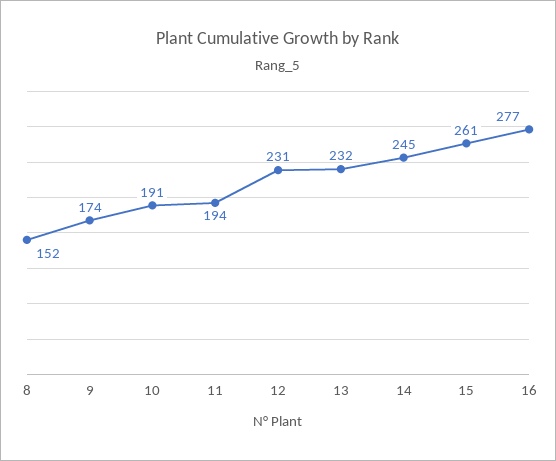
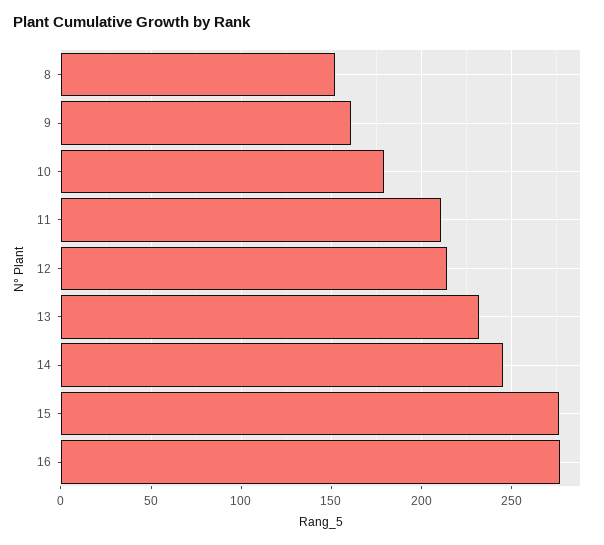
  {
    "8": 152,
-   "9": 174,
+   "9": 160,
-   "10": 191,
+   "10": 180,
-   "11": 194,
+   "11": 210,
-   "12": 231,
+   "12": 215,
    "13": 232,
    "14": 245,
-   "15": 261,
+   "15": 275,
    "16": 277
  }

